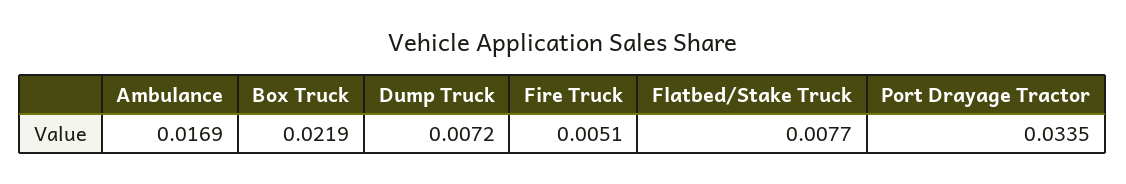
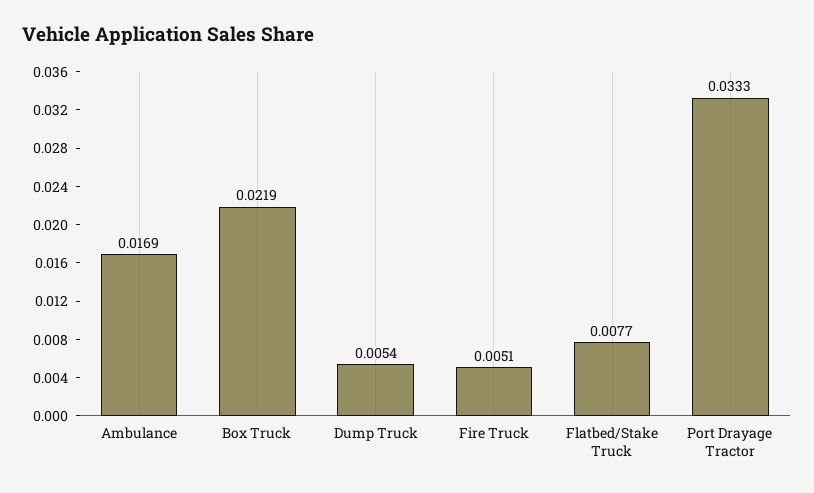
  {
    "Ambulance": 0.0169,
    "Box Truck": 0.0219,
-   "Dump Truck": 0.0072,
+   "Dump Truck": 0.0054,
    "Fire Truck": 0.0051,
    "Flatbed/Stake Truck": 0.0077,
-   "Port Drayage Tractor": 0.0335
+   "Port Drayage Tractor": 0.0333
  }

